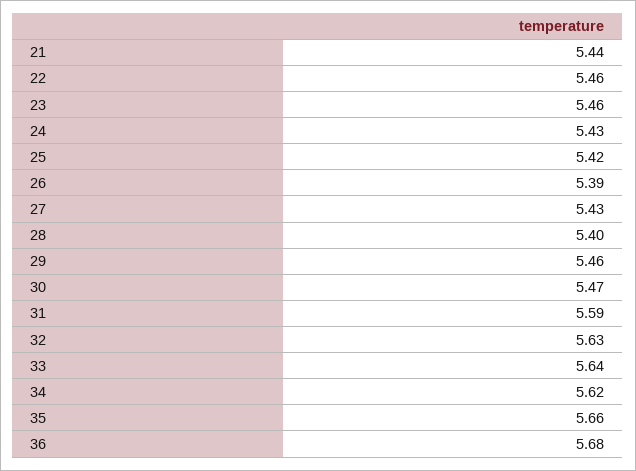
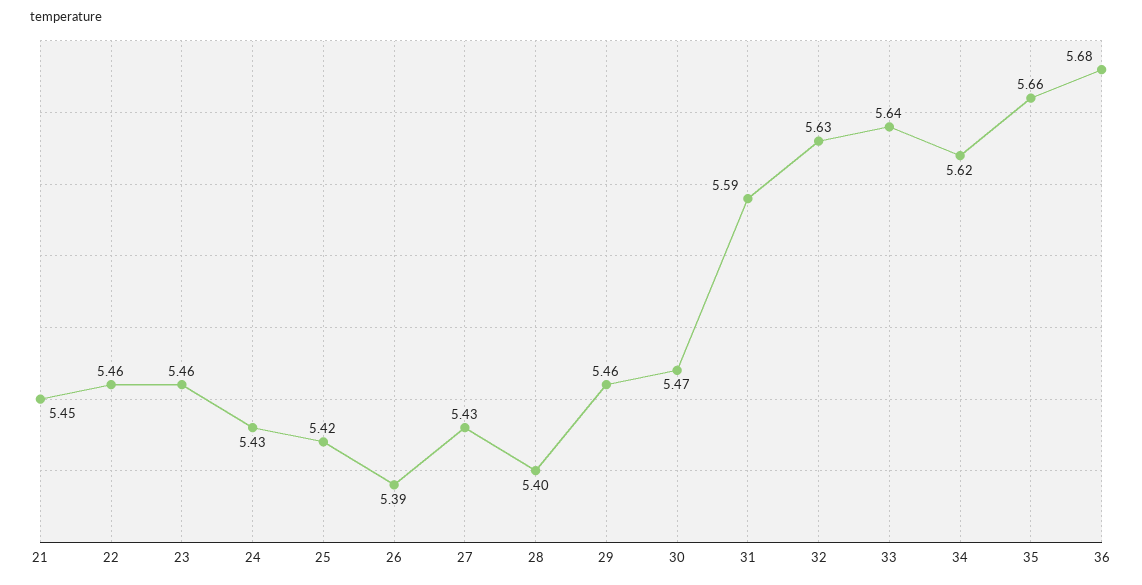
  {
-   "21": 5.44,
+   "21": 5.45,
    "22": 5.46,
    "23": 5.46,
    "24": 5.43,
    "25": 5.42,
    "26": 5.39,
    "27": 5.43,
    "28": 5.4,
    "29": 5.46,
    "30": 5.47,
    "31": 5.59,
    "32": 5.63,
    "33": 5.64,
    "34": 5.62,
    "35": 5.66,
    "36": 5.68
  }

